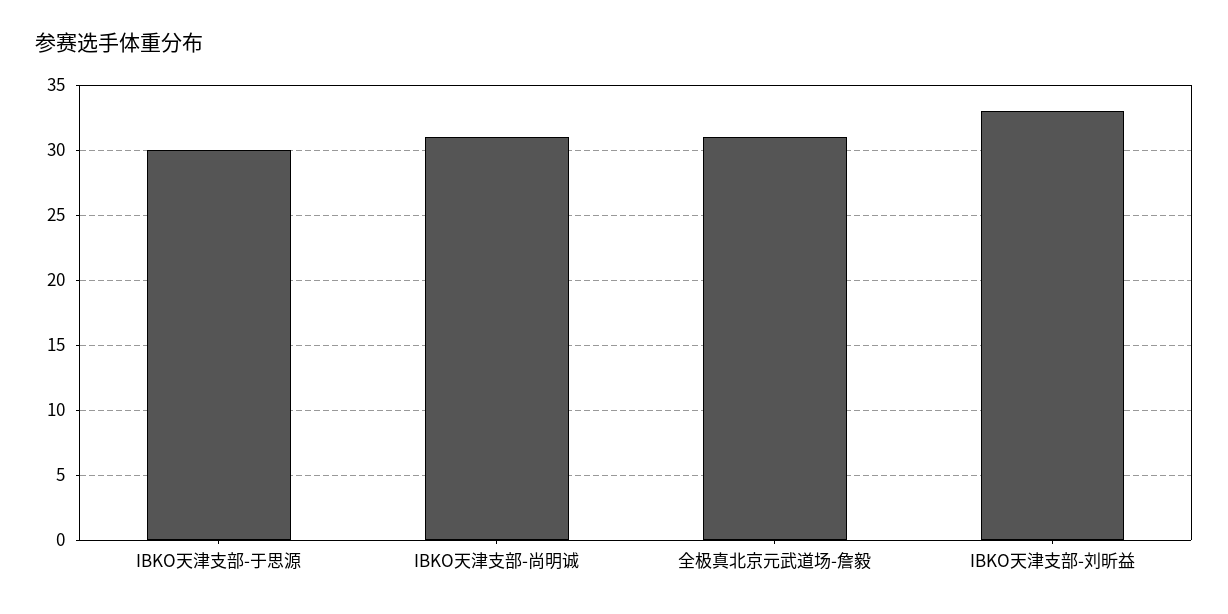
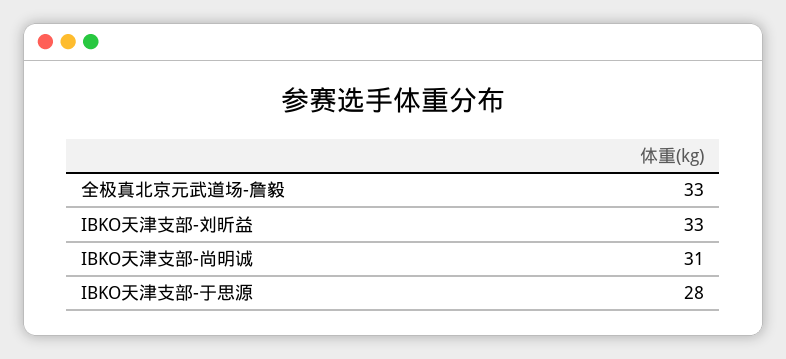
  {
-   "IBKO天津支部-于思源": 30,
+   "IBKO天津支部-于思源": 28,
    "IBKO天津支部-尚明诚": 31,
-   "全极真北京元武道场-詹毅": 31,
+   "全极真北京元武道场-詹毅": 33,
    "IBKO天津支部-刘昕益": 33
  }

